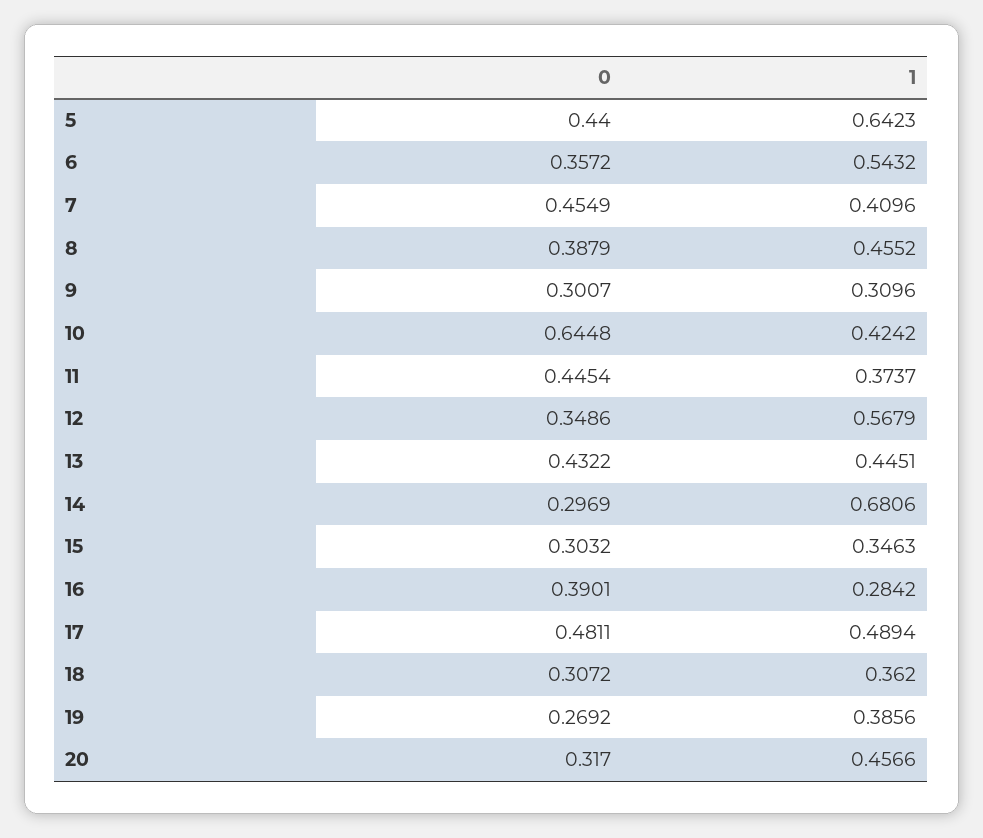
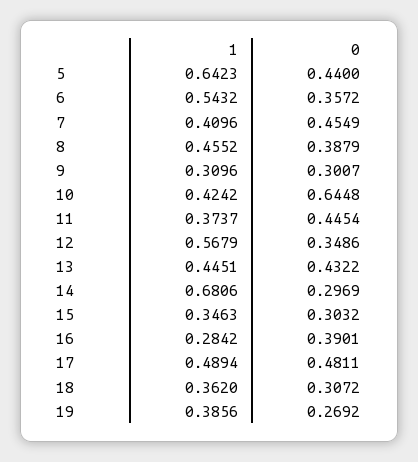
  {
    "0": {
      "5": 0.44,
      "6": 0.3572,
      "7": 0.4549,
      "8": 0.3879,
      "9": 0.3007,
      "10": 0.6448,
      "11": 0.4454,
      "12": 0.3486,
      "13": 0.4322,
      "14": 0.2969,
      "15": 0.3032,
      "16": 0.3901,
      "17": 0.4811,
      "18": 0.3072,
-     "19": 0.2692,
+     "19": 0.2692
-     "20": 0.317
    },
    "1": {
      "5": 0.6423,
      "6": 0.5432,
      "7": 0.4096,
      "8": 0.4552,
      "9": 0.3096,
      "10": 0.4242,
      "11": 0.3737,
      "12": 0.5679,
      "13": 0.4451,
      "14": 0.6806,
      "15": 0.3463,
      "16": 0.2842,
      "17": 0.4894,
      "18": 0.362,
-     "19": 0.3856,
+     "19": 0.3856
-     "20": 0.4566
    }
  }

